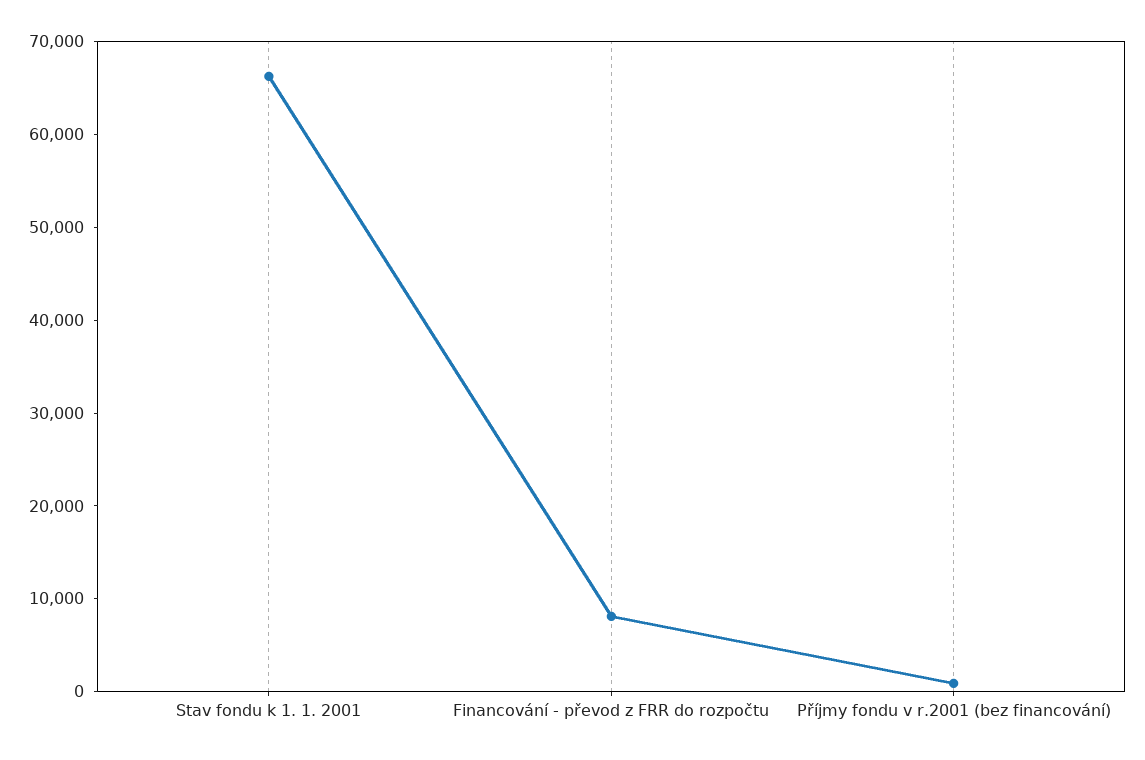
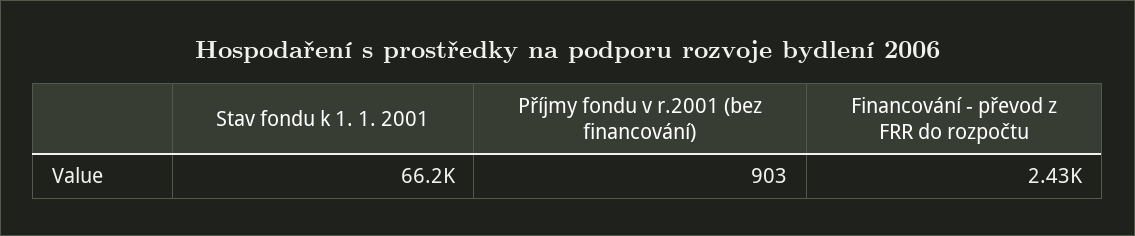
  {
    "Stav fondu k 1. 1. 2001": 66200,
-   "Financování - převod z FRR do rozpočtu": 8000,
+   "Financování - převod z FRR do rozpočtu": 2430,
    "Příjmy fondu v r.2001 (bez financování)": 903
  }

